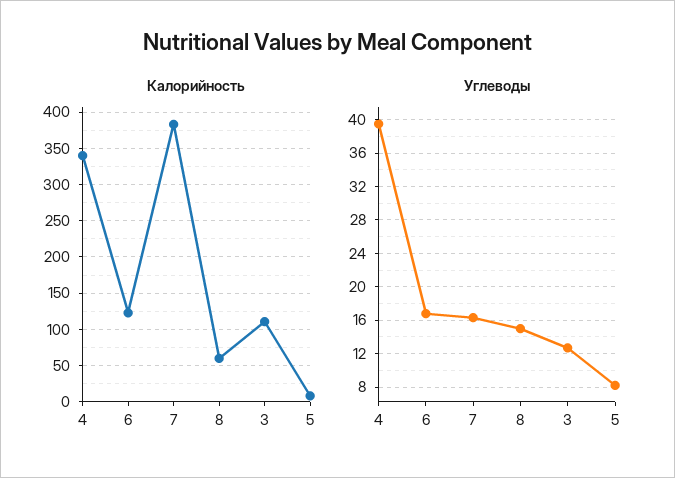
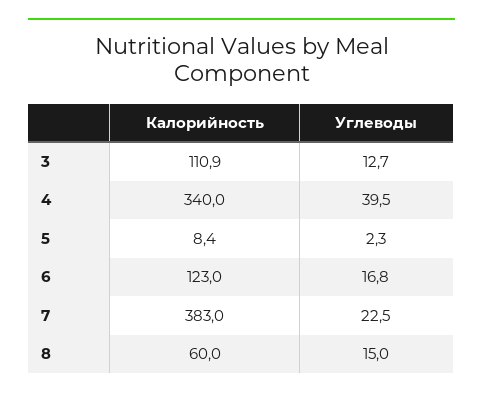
  {
    "Калорийность": {
      "4": 340,
      "6": 123,
      "7": 383,
      "8": 60,
      "3": 110.9,
      "5": 8.4
    },
    "Углеводы": {
      "4": 39.5,
      "6": 16.8,
-     "7": 16,
+     "7": 22.5,
      "8": 15,
      "3": 12.7,
-     "5": 8
+     "5": 2.3
    }
  }

